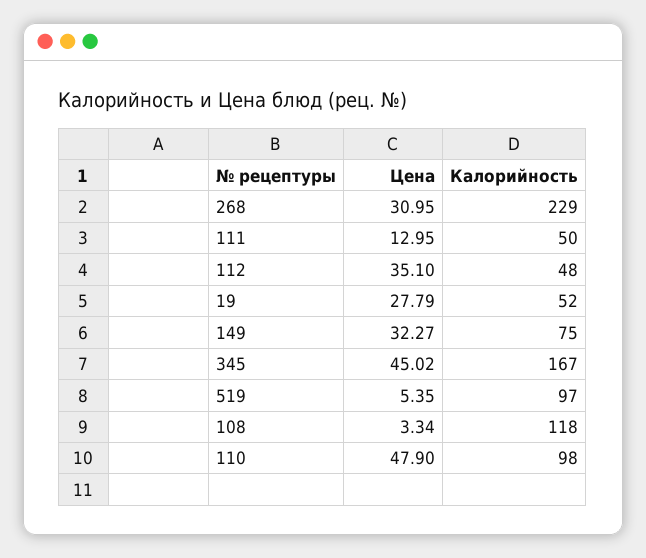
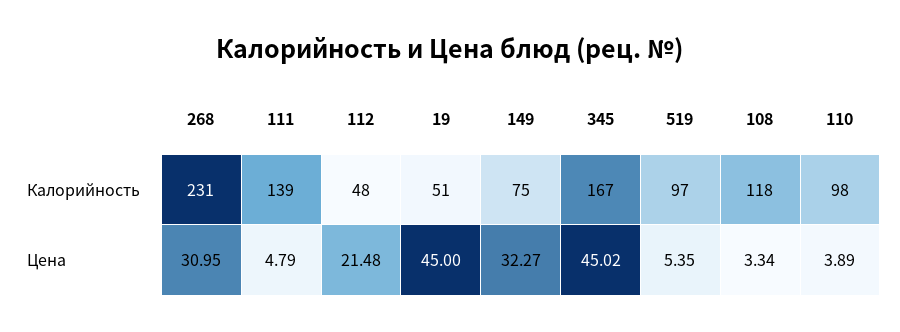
  {
    "Цена": {
      "268": 30.95,
-     "111": 12.95,
+     "111": 4.79,
-     "112": 35.1,
+     "112": 21.48,
-     "19": 27.79,
+     "19": 45,
      "149": 32.27,
      "345": 45.02,
      "519": 5.35,
      "108": 3.34,
-     "110": 47.9
+     "110": 3.89
    },
    "Калорийность": {
-     "268": 229,
+     "268": 231,
-     "111": 50,
+     "111": 139,
      "112": 48,
-     "19": 52,
+     "19": 51,
      "149": 75,
      "345": 167,
      "519": 97,
      "108": 118,
      "110": 98
    }
  }

